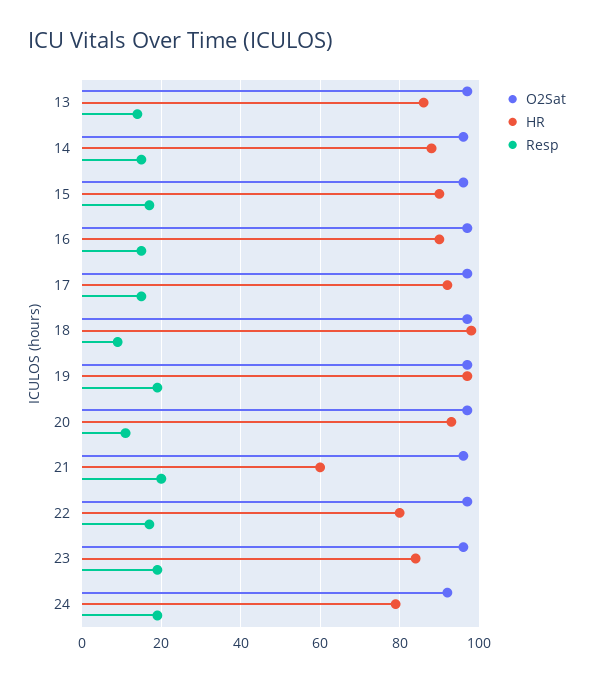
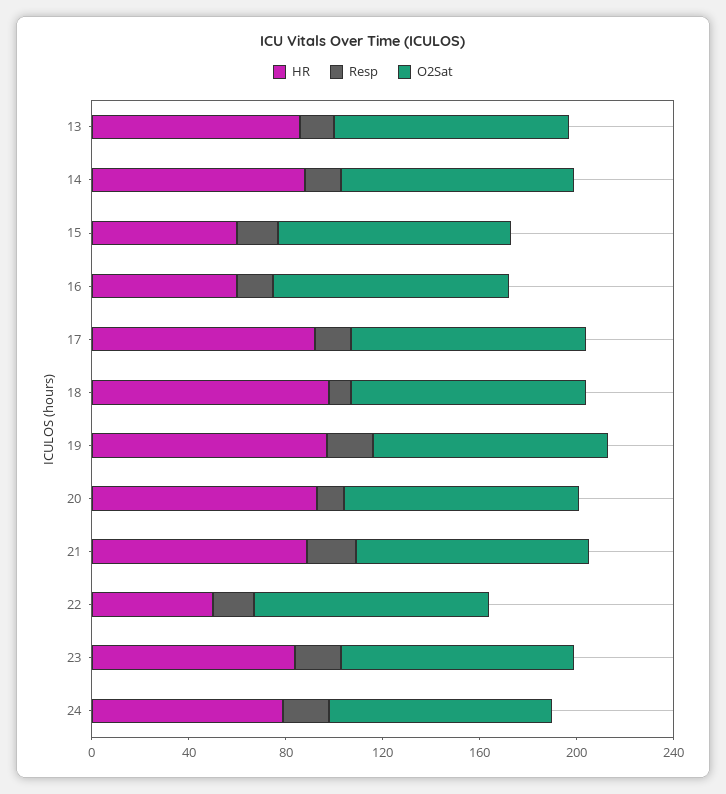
  {
    "O2Sat": {
      "13": 95,
      "14": 95,
      "15": 95,
      "16": 95,
      "17": 95,
      "18": 95,
      "19": 95,
      "20": 95,
      "21": 95,
      "22": 95,
      "23": 95,
      "24": 90
    },
    "HR": {
      "13": 85,
      "14": 90,
-     "15": 90,
+     "15": 60,
-     "16": 90,
+     "16": 60,
      "17": 90,
      "18": 100,
      "19": 95,
      "20": 95,
-     "21": 60,
+     "21": 90,
-     "22": 80,
+     "22": 50,
      "23": 85,
      "24": 80
    },
    "Resp": {
      "13": 15,
      "14": 15,
      "15": 15,
      "16": 15,
      "17": 15,
      "18": 10,
      "19": 20,
      "20": 10,
      "21": 20,
      "22": 15,
      "23": 20,
      "24": 20
    }
  }

